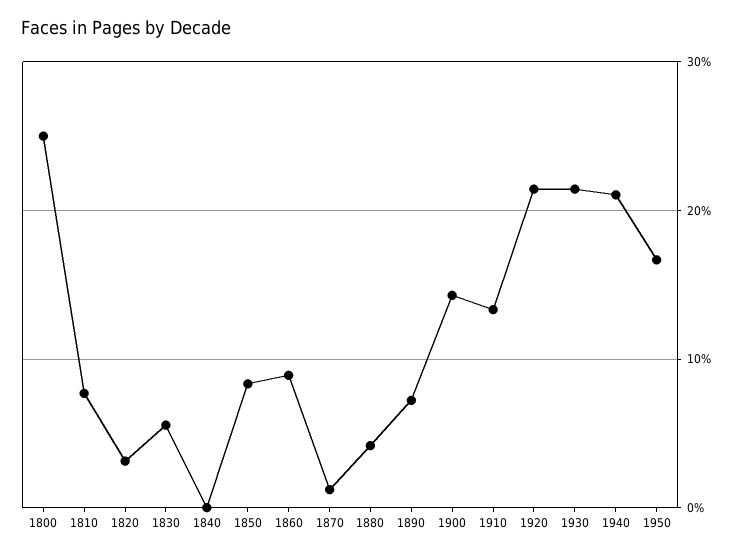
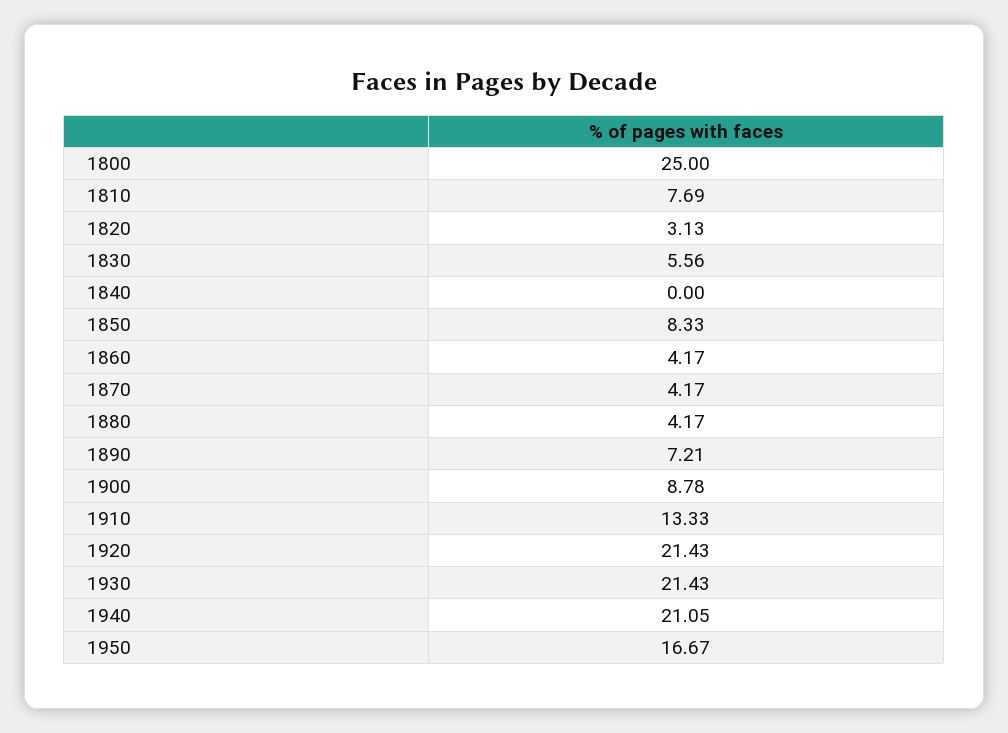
  {
    "1800": 25,
    "1810": 7.69,
    "1820": 3.13,
    "1830": 5.56,
    "1840": 0,
    "1850": 8.33,
-   "1860": 9,
+   "1860": 4.17,
-   "1870": 1,
+   "1870": 4.17,
    "1880": 4.17,
    "1890": 7.21,
-   "1900": 14,
+   "1900": 8.78,
    "1910": 13.33,
    "1920": 21.43,
    "1930": 21.43,
    "1940": 21.05,
    "1950": 16.67
  }

